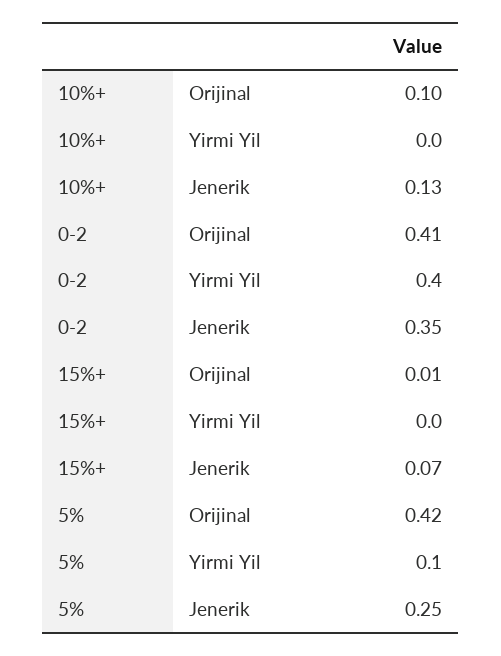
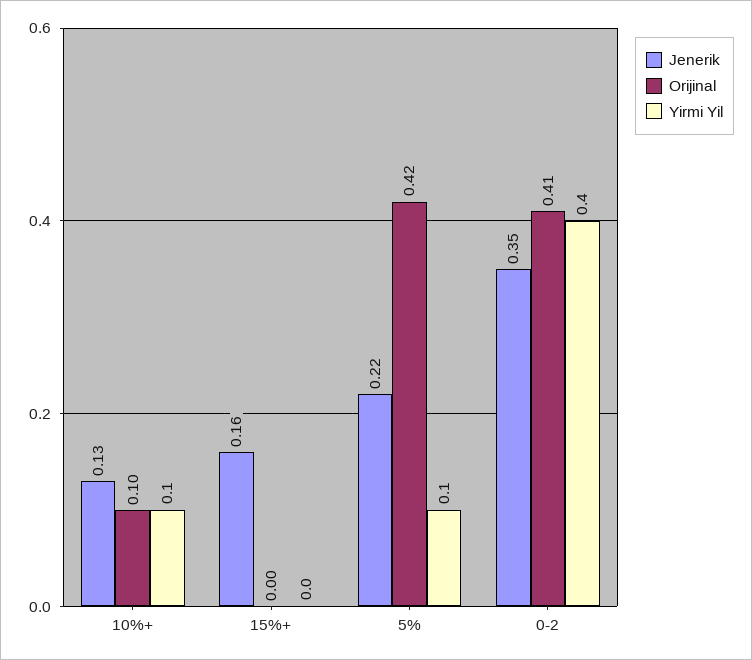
  {
    "Orijinal": {
      "10%+": 0.1,
      "0-2": 0.41,
-     "15%+": 0.01,
+     "15%+": 0,
      "5%": 0.42
    },
    "Yirmi Yil": {
-     "10%+": 0,
+     "10%+": 0.1,
      "0-2": 0.4,
      "15%+": 0,
      "5%": 0.1
    },
    "Jenerik": {
      "10%+": 0.13,
      "0-2": 0.35,
-     "15%+": 0.07,
+     "15%+": 0.16,
-     "5%": 0.25
+     "5%": 0.22
    }
  }

